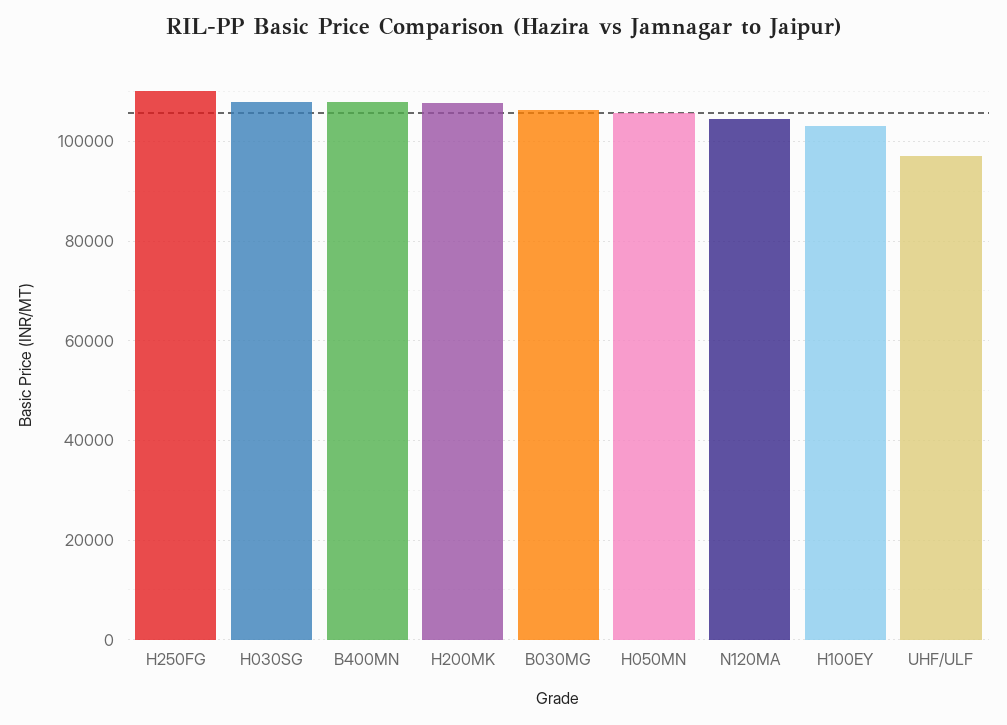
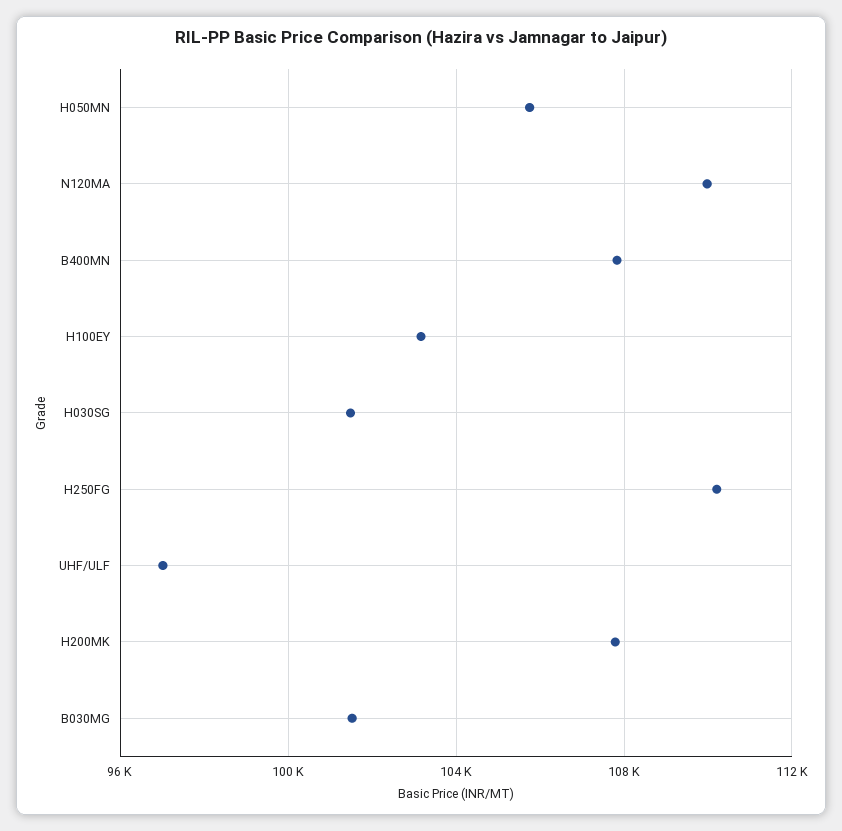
  {
    "H250FG": 110000,
-   "H030SG": 108000,
+   "H030SG": 101500,
    "B400MN": 108000,
    "H200MK": 108000,
-   "B030MG": 106000,
+   "B030MG": 101500,
    "H050MN": 106000,
-   "N120MA": 104000,
+   "N120MA": 110000,
    "H100EY": 103000,
    "UHF/ULF": 97000
  }

